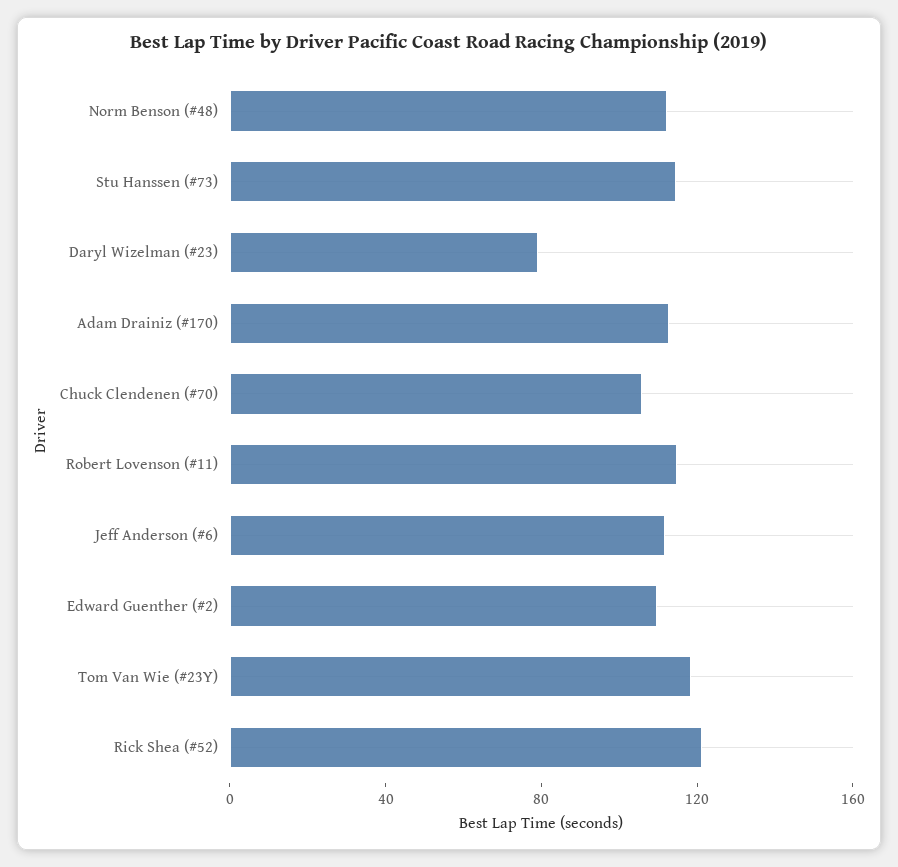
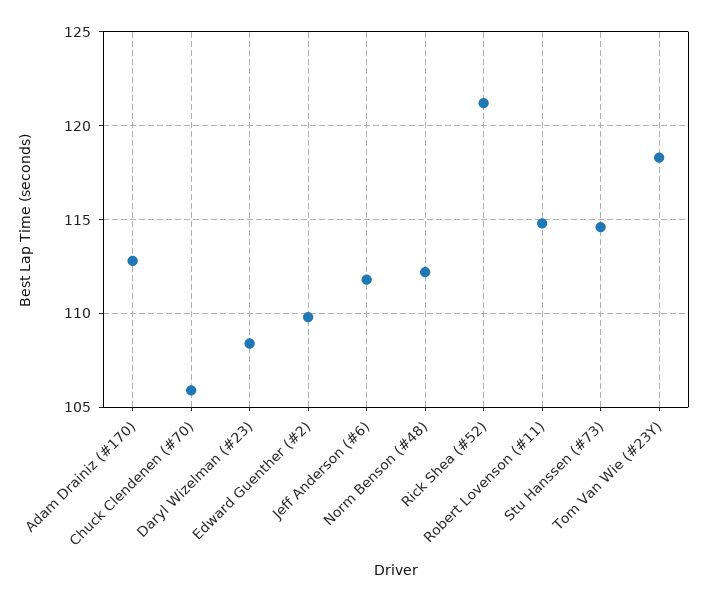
  {
    "Norm Benson (#48)": 112,
    "Stu Hanssen (#73)": 114.5,
-   "Daryl Wizelman (#23)": 80,
+   "Daryl Wizelman (#23)": 108.5,
    "Adam Drainiz (#170)": 113,
    "Chuck Clendenen (#70)": 106,
    "Robert Lovenson (#11)": 115,
    "Jeff Anderson (#6)": 112,
    "Edward Guenther (#2)": 110,
    "Tom Van Wie (#23Y)": 118.5,
    "Rick Shea (#52)": 121
  }

